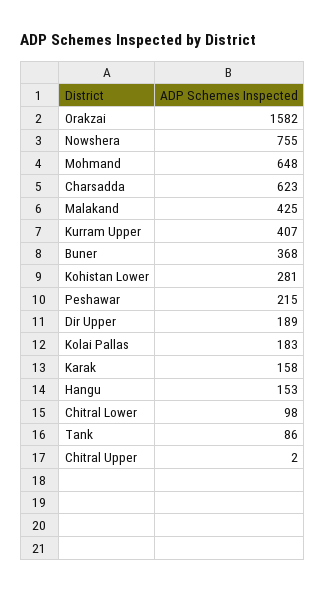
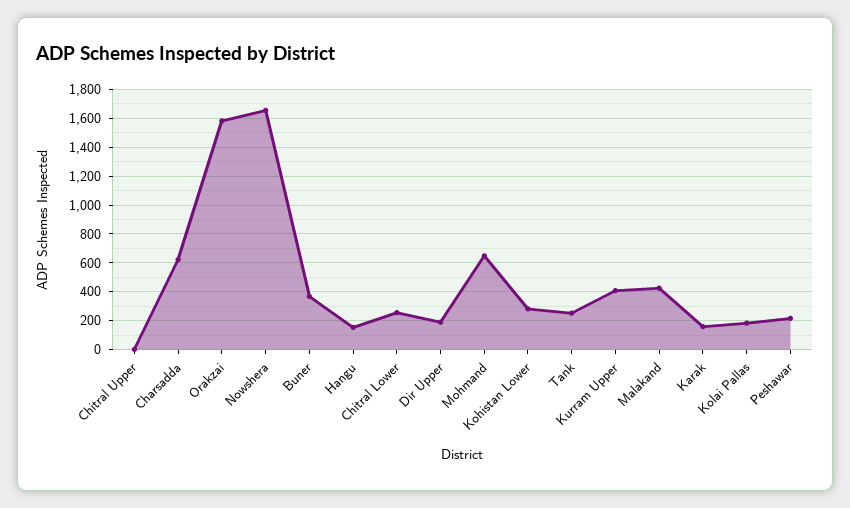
  {
    "Orakzai": 1582,
-   "Nowshera": 755,
+   "Nowshera": 1650,
    "Mohmand": 648,
    "Charsadda": 623,
    "Malakand": 425,
    "Kurram Upper": 407,
    "Buner": 368,
    "Kohistan Lower": 281,
    "Peshawar": 215,
    "Dir Upper": 189,
    "Kolai Pallas": 183,
    "Karak": 158,
    "Hangu": 153,
-   "Chitral Lower": 98,
+   "Chitral Lower": 250,
-   "Tank": 86,
+   "Tank": 250,
    "Chitral Upper": 2
  }

